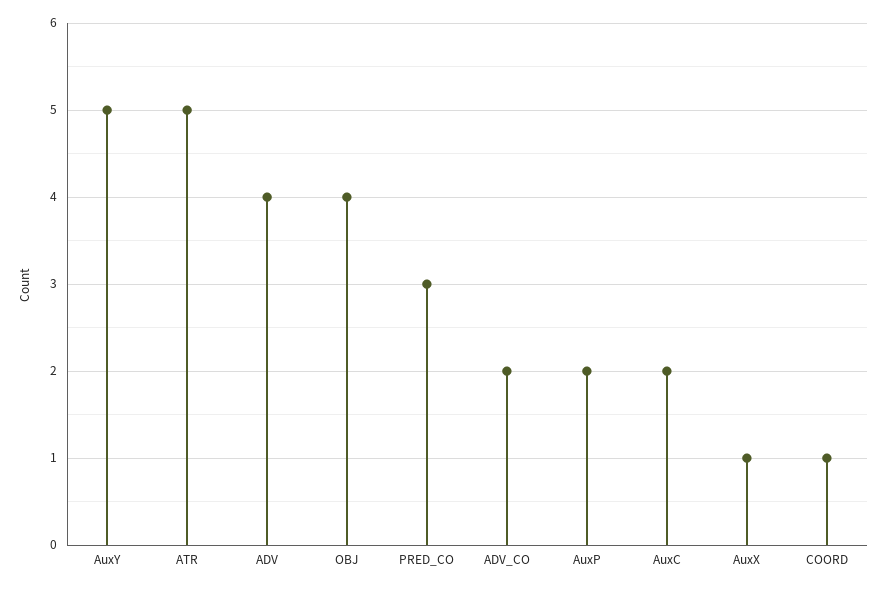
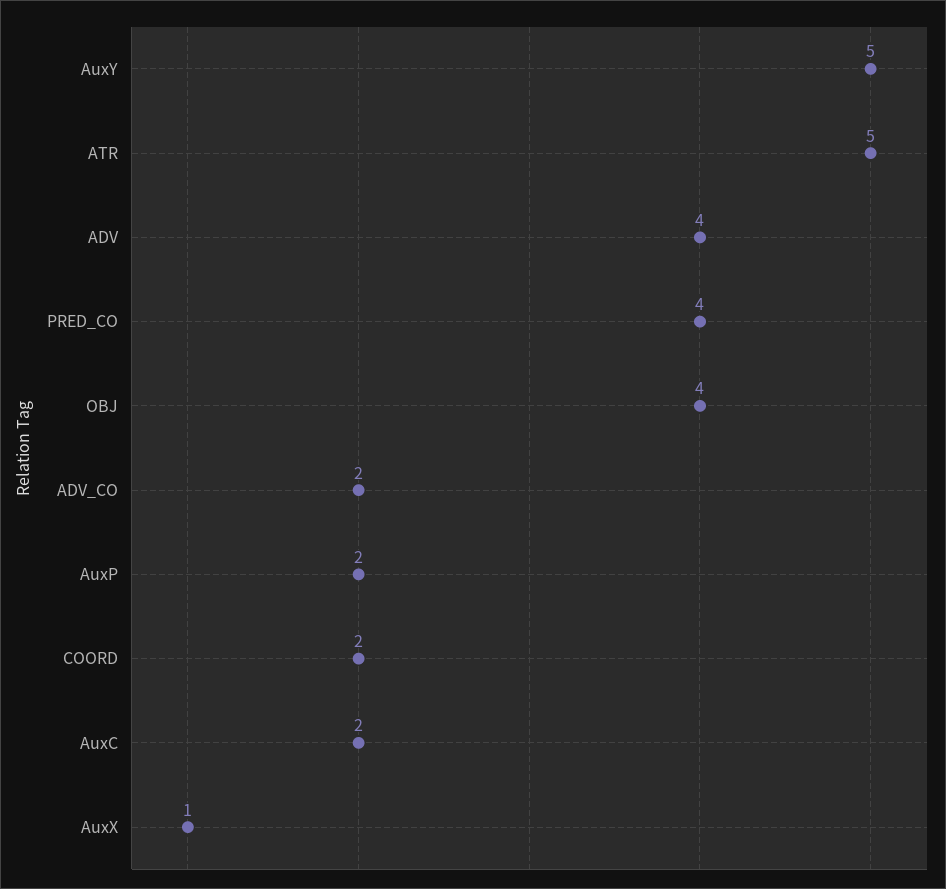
  {
    "AuxY": 5,
    "ATR": 5,
    "ADV": 4,
    "OBJ": 4,
-   "PRED_CO": 3,
+   "PRED_CO": 4,
    "ADV_CO": 2,
    "AuxP": 2,
    "AuxC": 2,
    "AuxX": 1,
-   "COORD": 1
+   "COORD": 2
  }

